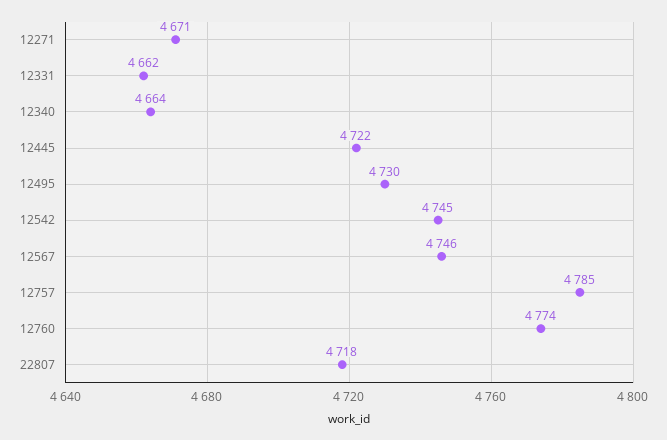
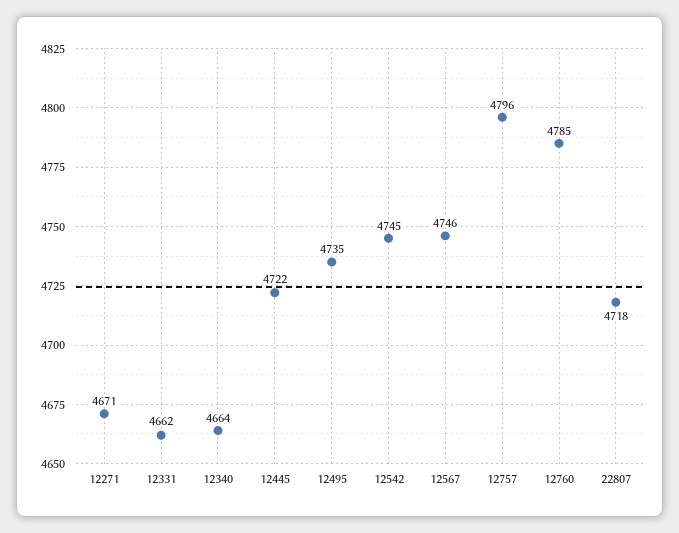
  {
    "12271": 4671,
    "12331": 4662,
    "12340": 4664,
    "12445": 4722,
-   "12495": 4730,
+   "12495": 4735,
    "12542": 4745,
    "12567": 4746,
-   "12757": 4785,
+   "12757": 4796,
-   "12760": 4774,
+   "12760": 4785,
    "22807": 4718
  }

